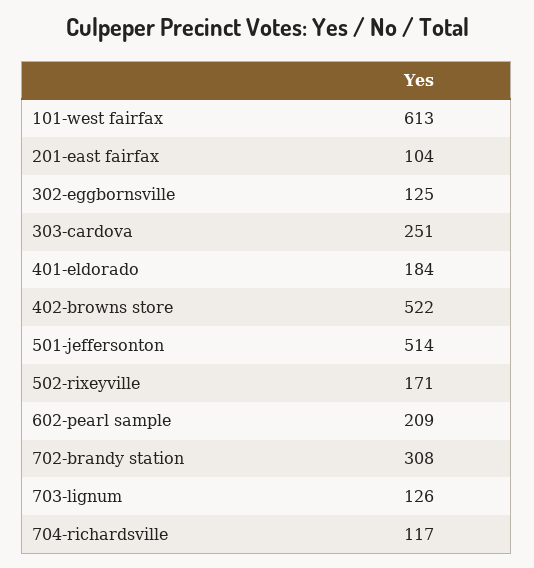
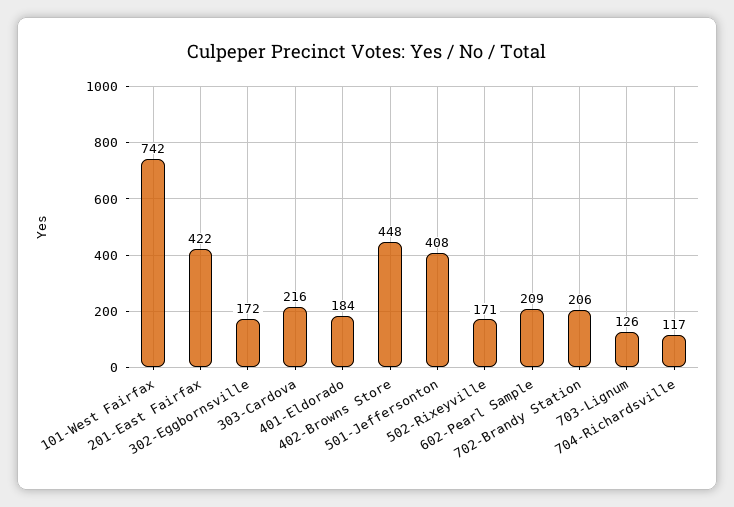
  {
-   "101-west fairfax": 613,
+   "101-west fairfax": 742,
-   "201-east fairfax": 104,
+   "201-east fairfax": 422,
-   "302-eggbornsville": 125,
+   "302-eggbornsville": 172,
-   "303-cardova": 251,
+   "303-cardova": 216,
    "401-eldorado": 184,
-   "402-browns store": 522,
+   "402-browns store": 448,
-   "501-jeffersonton": 514,
+   "501-jeffersonton": 408,
    "502-rixeyville": 171,
    "602-pearl sample": 209,
-   "702-brandy station": 308,
+   "702-brandy station": 206,
    "703-lignum": 126,
    "704-richardsville": 117
  }

